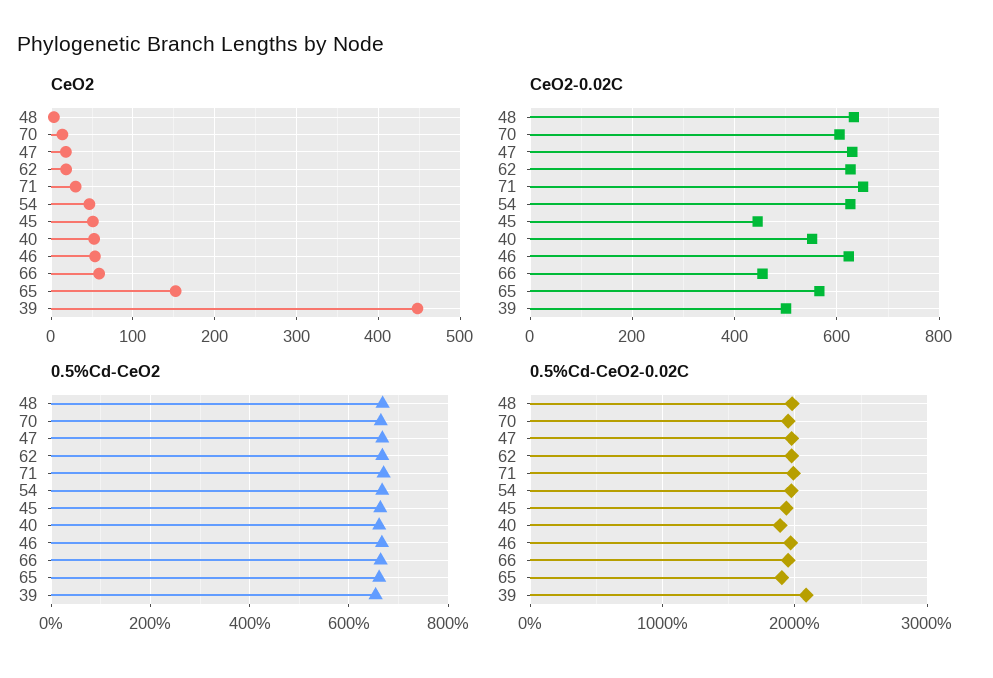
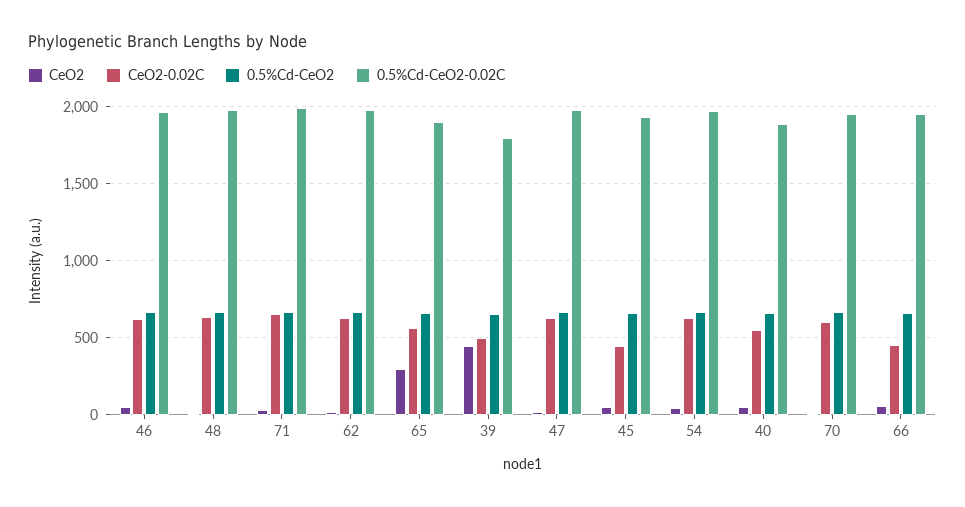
  {
    "CeO2": {
      "48": 0,
      "70": 10,
      "47": 20,
      "62": 20,
      "71": 30,
      "54": 50,
      "45": 50,
      "40": 50,
      "46": 50,
      "66": 60,
-     "65": 150,
+     "65": 300,
      "39": 450
    },
    "CeO2-0.02C": {
      "48": 640,
      "70": 600,
      "47": 620,
      "62": 620,
      "71": 660,
      "54": 620,
      "45": 440,
      "40": 560,
      "46": 620,
      "66": 460,
      "65": 560,
      "39": 500
    },
    "0.5%Cd-CeO2": {
      "48": 660,
      "70": 660,
      "47": 660,
      "62": 660,
      "71": 680,
      "54": 660,
      "45": 660,
      "40": 660,
      "46": 660,
      "66": 660,
      "65": 660,
      "39": 660
    },
    "0.5%Cd-CeO2-0.02C": {
      "48": 2000,
      "70": 1950,
      "47": 2000,
      "62": 2000,
      "71": 2000,
      "54": 1950,
      "45": 1950,
      "40": 1900,
      "46": 1950,
      "66": 1950,
      "65": 1900,
-     "39": 2100
+     "39": 1800
    }
  }

